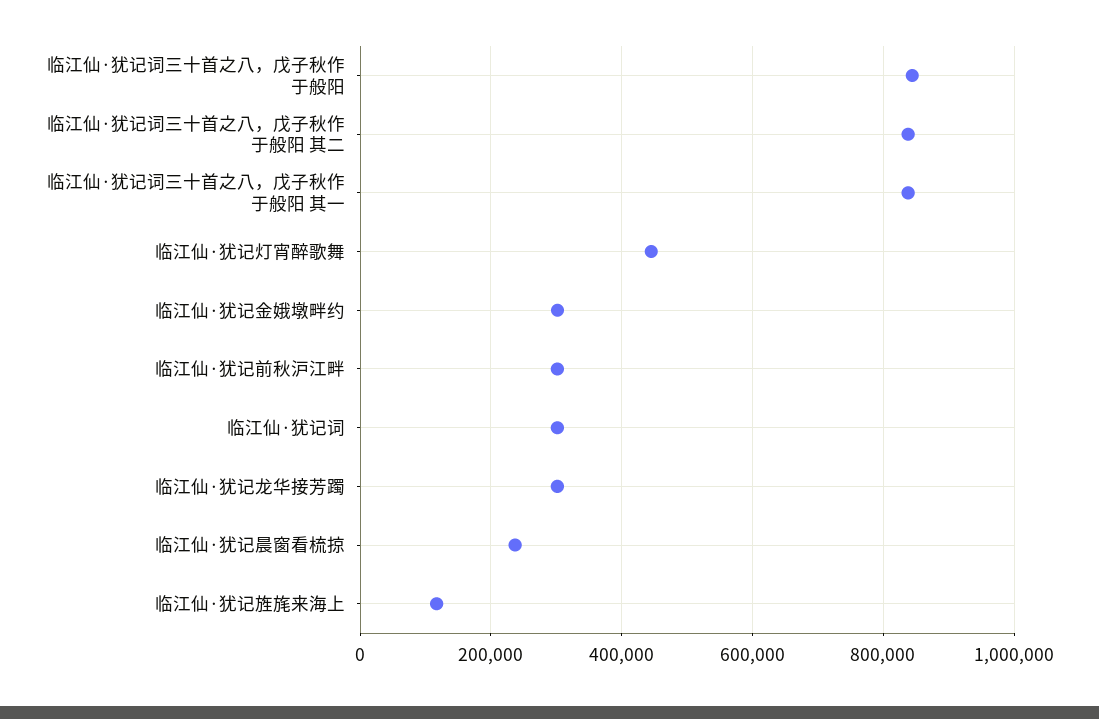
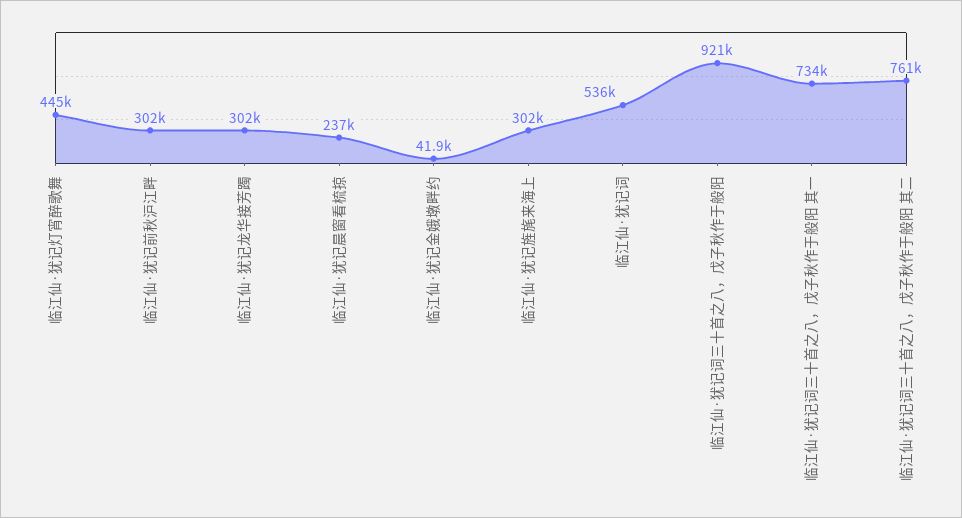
  {
-   "临江仙·犹记词三十首之八，戊子秋作于般阳": 840000,
+   "临江仙·犹记词三十首之八，戊子秋作于般阳": 921000,
-   "临江仙·犹记词三十首之八，戊子秋作于般阳 其二": 840000,
+   "临江仙·犹记词三十首之八，戊子秋作于般阳 其二": 761000,
-   "临江仙·犹记词三十首之八，戊子秋作于般阳 其一": 840000,
+   "临江仙·犹记词三十首之八，戊子秋作于般阳 其一": 734000,
    "临江仙·犹记灯宵醉歌舞": 445000,
-   "临江仙·犹记金娥墩畔约": 300000,
+   "临江仙·犹记金娥墩畔约": 41900,
    "临江仙·犹记前秋沪江畔": 302000,
-   "临江仙·犹记词": 300000,
+   "临江仙·犹记词": 536000,
    "临江仙·犹记龙华接芳躅": 302000,
    "临江仙·犹记晨窗看梳掠": 237000,
-   "临江仙·犹记旌旄来海上": 120000
+   "临江仙·犹记旌旄来海上": 302000
  }

